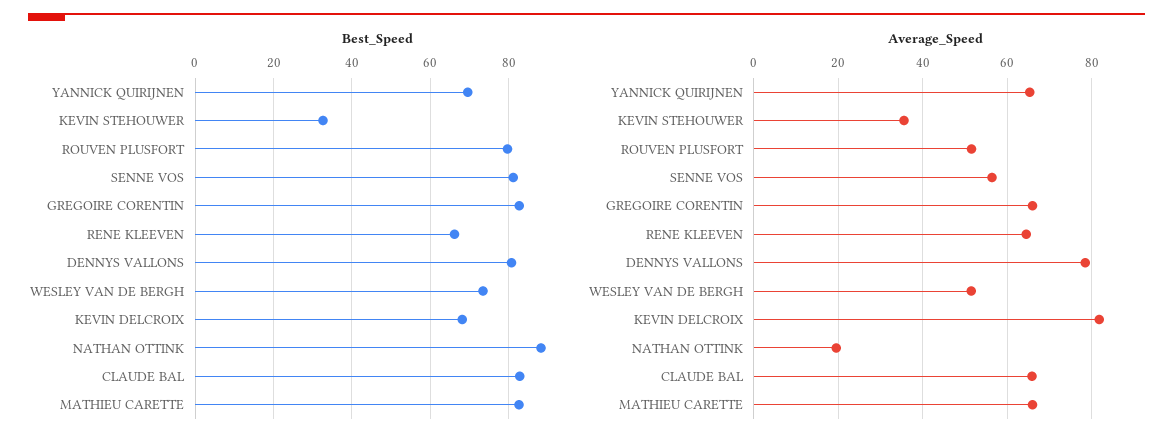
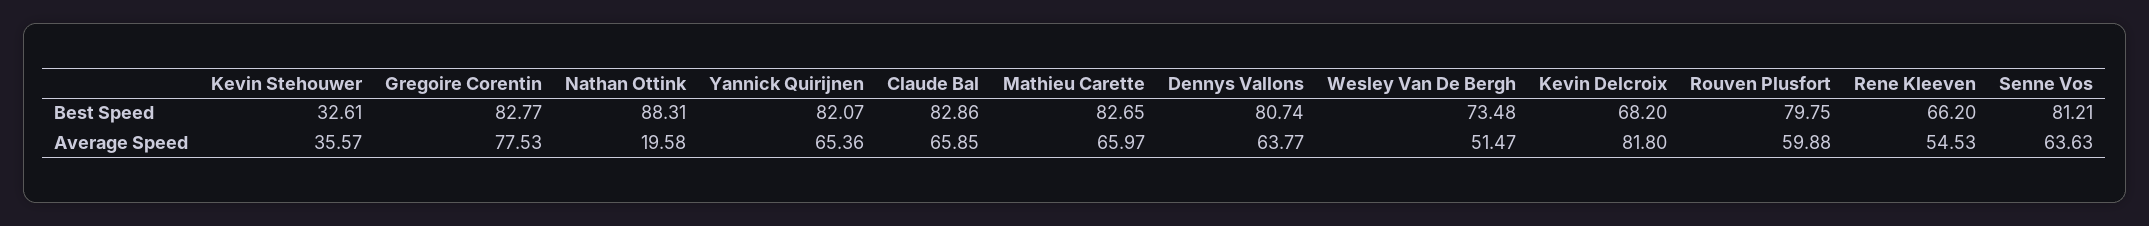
  {
    "Best_Speed": {
-     "YANNICK QUIRIJNEN": 70,
+     "YANNICK QUIRIJNEN": 82.07,
      "KEVIN STEHOUWER": 32.61,
      "ROUVEN PLUSFORT": 79.75,
      "SENNE VOS": 81.21,
      "GREGOIRE CORENTIN": 82.77,
      "RENE KLEEVEN": 66.2,
      "DENNYS VALLONS": 80.74,
      "WESLEY VAN DE BERGH": 73.48,
      "KEVIN DELCROIX": 68.2,
      "NATHAN OTTINK": 88.31,
      "CLAUDE BAL": 82.86,
      "MATHIEU CARETTE": 82.65
    },
    "Average_Speed": {
      "YANNICK QUIRIJNEN": 65.36,
      "KEVIN STEHOUWER": 35.57,
-     "ROUVEN PLUSFORT": 52,
+     "ROUVEN PLUSFORT": 59.88,
-     "SENNE VOS": 56,
+     "SENNE VOS": 63.63,
-     "GREGOIRE CORENTIN": 66,
+     "GREGOIRE CORENTIN": 77.53,
-     "RENE KLEEVEN": 64,
+     "RENE KLEEVEN": 54.53,
-     "DENNYS VALLONS": 78,
+     "DENNYS VALLONS": 63.77,
      "WESLEY VAN DE BERGH": 51.47,
      "KEVIN DELCROIX": 81.8,
      "NATHAN OTTINK": 19.58,
      "CLAUDE BAL": 65.85,
      "MATHIEU CARETTE": 65.97
    }
  }

